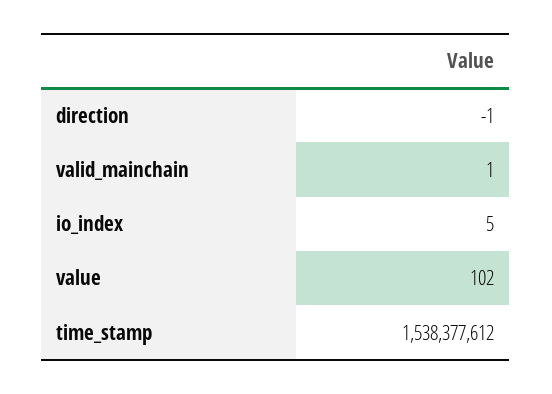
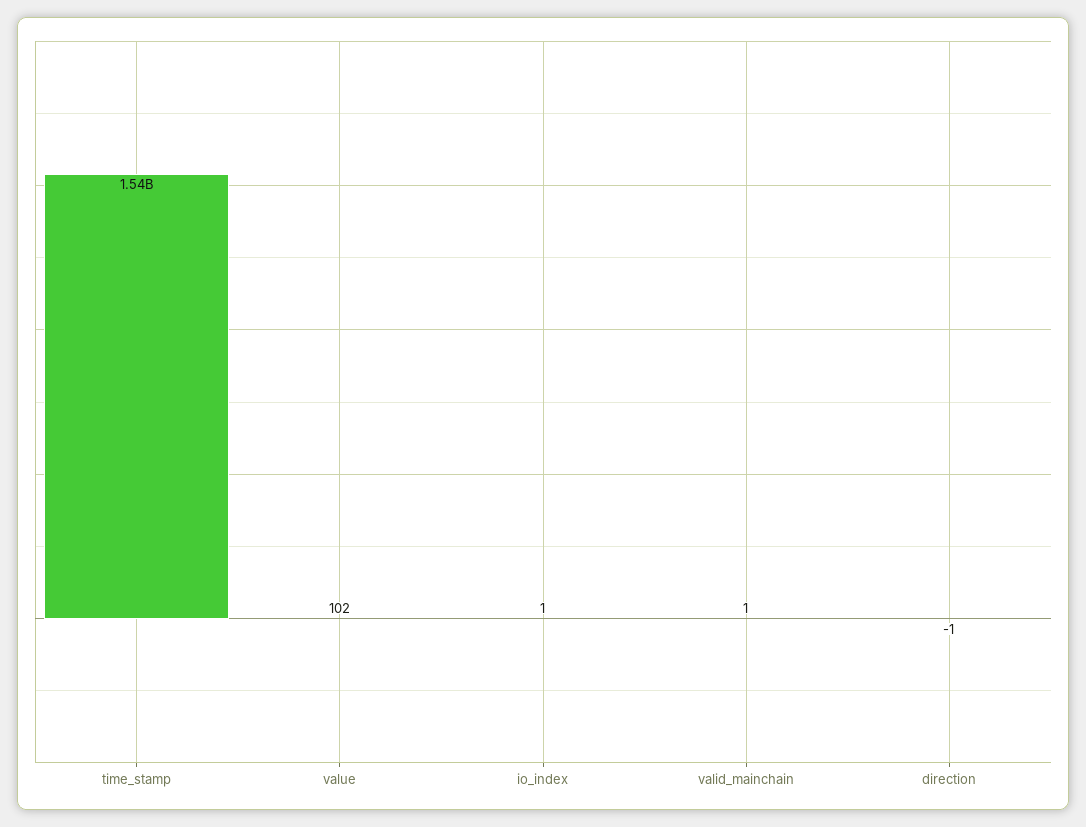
  {
    "direction": -1,
    "valid_mainchain": 1,
-   "io_index": 5,
+   "io_index": 1,
    "value": 102,
    "time_stamp": 1538377612
  }

